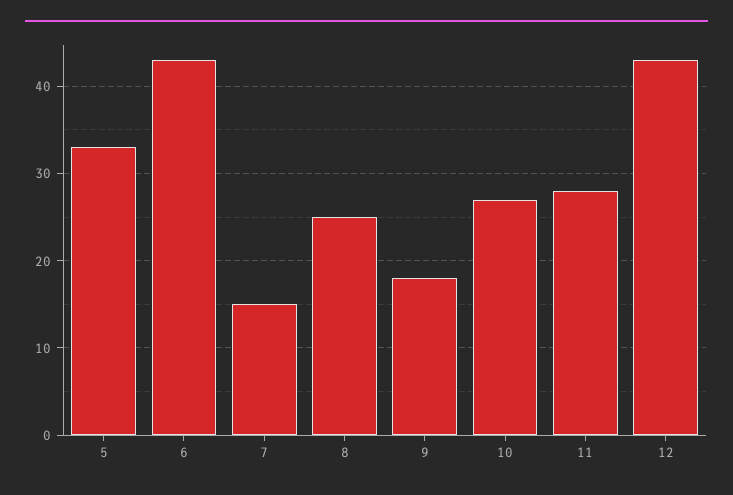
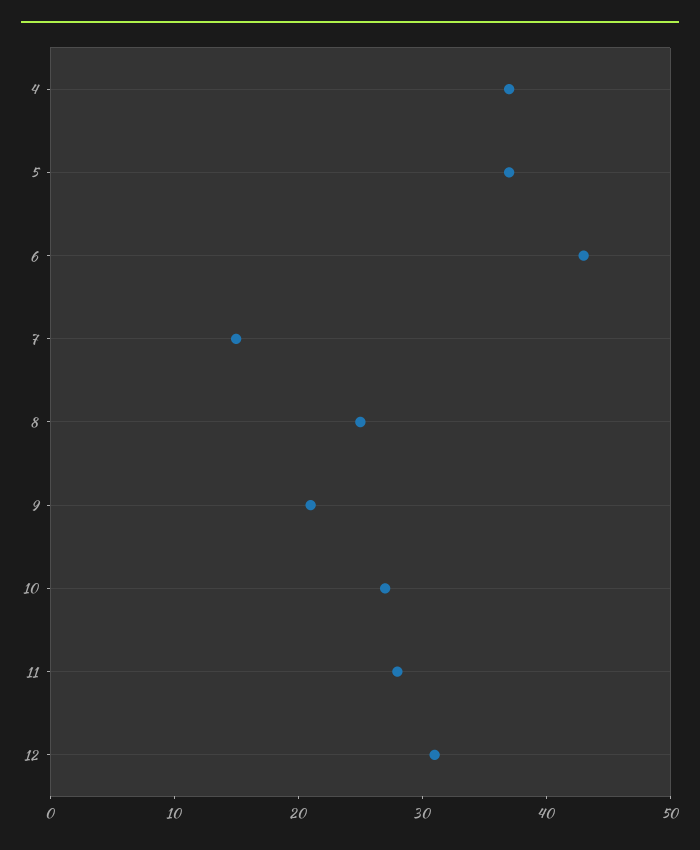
  {
-   "5": 33,
+   "5": 37,
    "6": 43,
    "7": 15,
    "8": 25,
-   "9": 18,
+   "9": 21,
    "10": 27,
    "11": 28,
-   "12": 43
+   "12": 31,
+   "4": 37
  }

